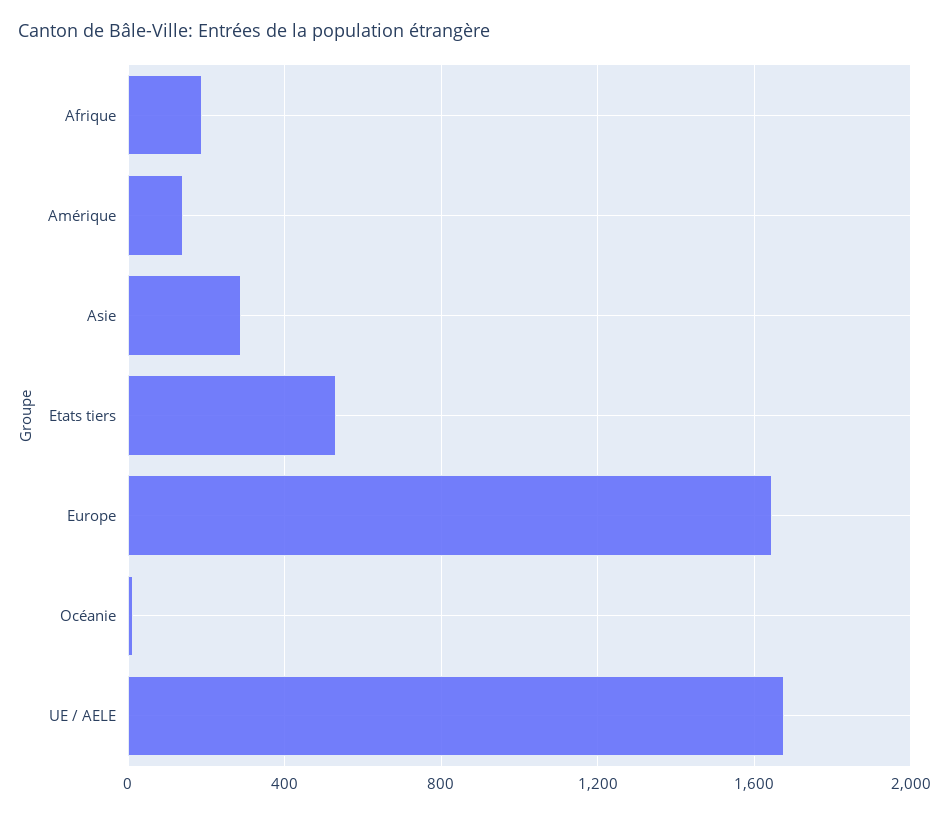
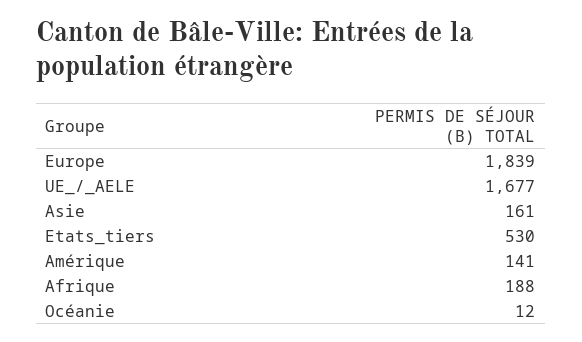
  {
    "Afrique": 188,
    "Amérique": 141,
-   "Asie": 300,
+   "Asie": 161,
    "Etats tiers": 530,
-   "Europe": 1650,
+   "Europe": 1839,
    "Océanie": 12,
    "UE / AELE": 1677
  }

